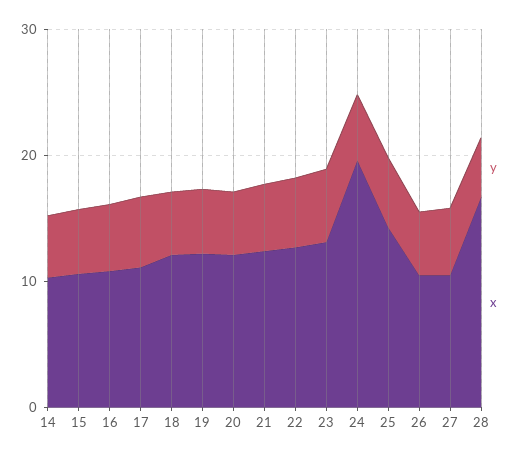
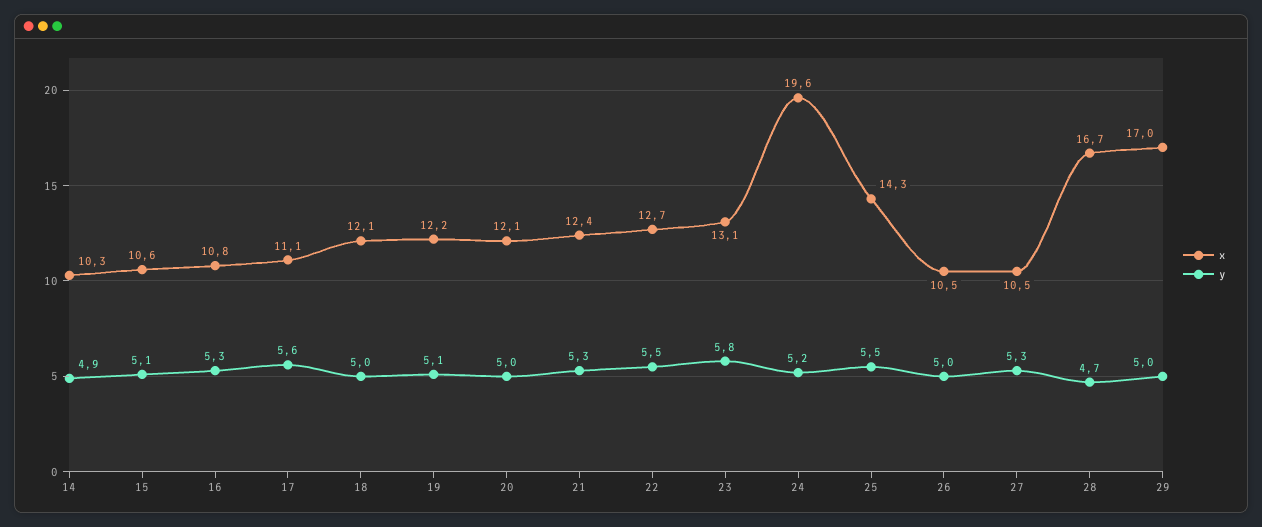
  {
    "y": {
      "14": 4.9,
      "15": 5.1,
      "16": 5.3,
      "17": 5.6,
      "18": 5,
      "19": 5.1,
      "20": 5,
      "21": 5.3,
      "22": 5.5,
      "23": 5.8,
      "24": 5.2,
      "25": 5.5,
      "26": 5,
      "27": 5.3,
-     "28": 4.7
+     "28": 4.7,
+     "29": 5
    },
    "x": {
      "14": 10.3,
      "15": 10.6,
      "16": 10.8,
      "17": 11.1,
      "18": 12.1,
      "19": 12.2,
      "20": 12.1,
      "21": 12.4,
      "22": 12.7,
      "23": 13.1,
      "24": 19.6,
      "25": 14.3,
      "26": 10.5,
      "27": 10.5,
-     "28": 16.7
+     "28": 16.7,
+     "29": 17
    }
  }

